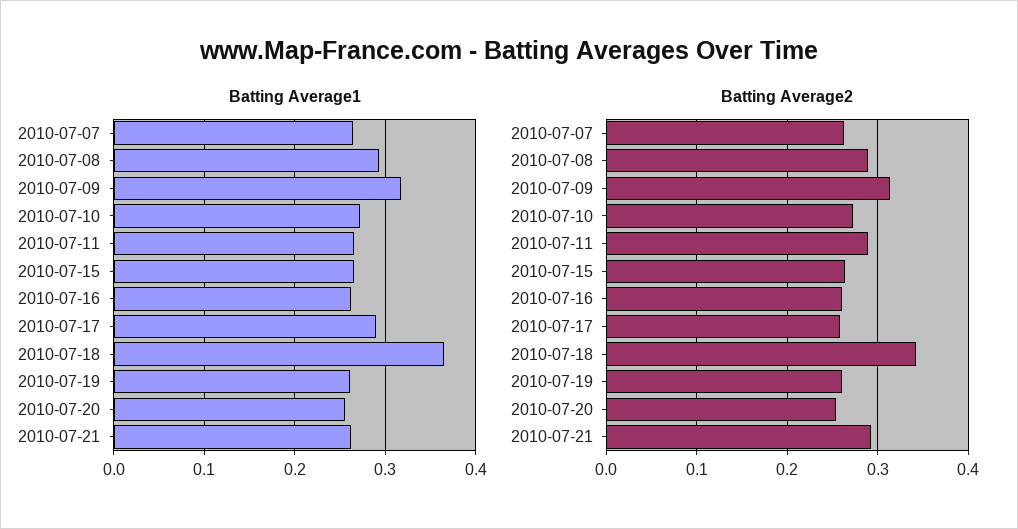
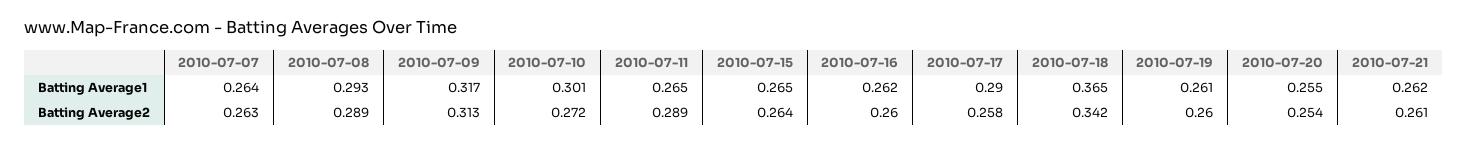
  {
    "Batting Average1": {
      "2010-07-07": 0.264,
      "2010-07-08": 0.293,
      "2010-07-09": 0.317,
-     "2010-07-10": 0.27,
+     "2010-07-10": 0.301,
      "2010-07-11": 0.265,
      "2010-07-15": 0.265,
      "2010-07-16": 0.262,
      "2010-07-17": 0.29,
      "2010-07-18": 0.365,
      "2010-07-19": 0.261,
      "2010-07-20": 0.255,
      "2010-07-21": 0.262
    },
    "Batting Average2": {
      "2010-07-07": 0.263,
      "2010-07-08": 0.289,
      "2010-07-09": 0.313,
      "2010-07-10": 0.272,
      "2010-07-11": 0.289,
      "2010-07-15": 0.264,
      "2010-07-16": 0.26,
      "2010-07-17": 0.258,
      "2010-07-18": 0.342,
      "2010-07-19": 0.26,
      "2010-07-20": 0.254,
-     "2010-07-21": 0.29
+     "2010-07-21": 0.261
    }
  }

